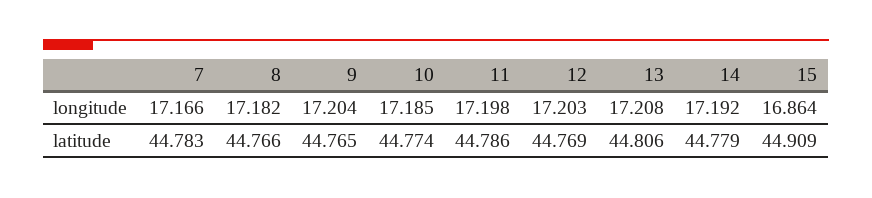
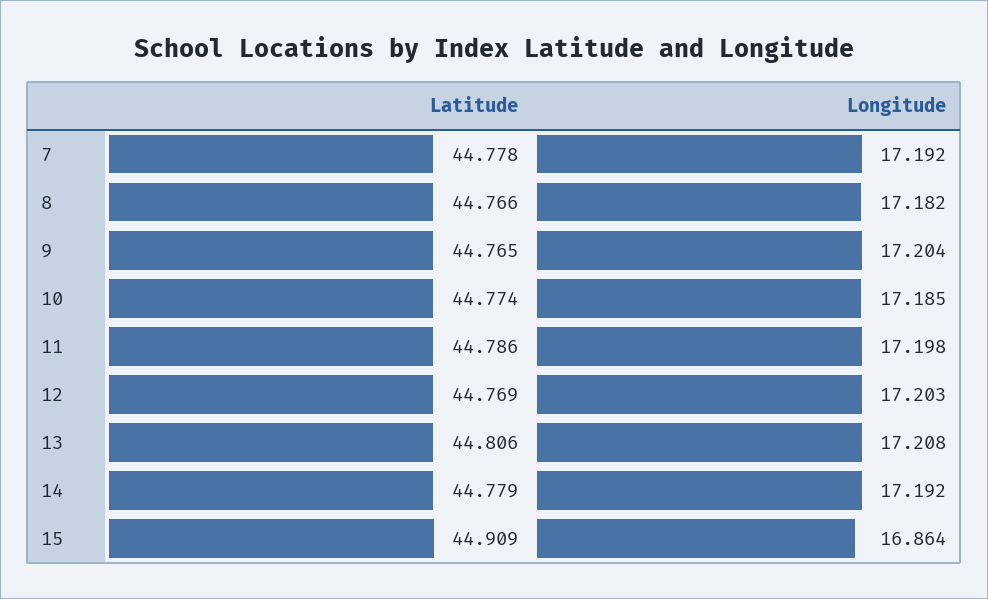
  {
    "7": {
-     "longitude": 17.166,
+     "longitude": 17.192,
-     "latitude": 44.783
+     "latitude": 44.778
    },
    "8": {
      "longitude": 17.182,
      "latitude": 44.766
    },
    "9": {
      "longitude": 17.204,
      "latitude": 44.765
    },
    "10": {
      "longitude": 17.185,
      "latitude": 44.774
    },
    "11": {
      "longitude": 17.198,
      "latitude": 44.786
    },
    "12": {
      "longitude": 17.203,
      "latitude": 44.769
    },
    "13": {
      "longitude": 17.208,
      "latitude": 44.806
    },
    "14": {
      "longitude": 17.192,
      "latitude": 44.779
    },
    "15": {
      "longitude": 16.864,
      "latitude": 44.909
    }
  }

